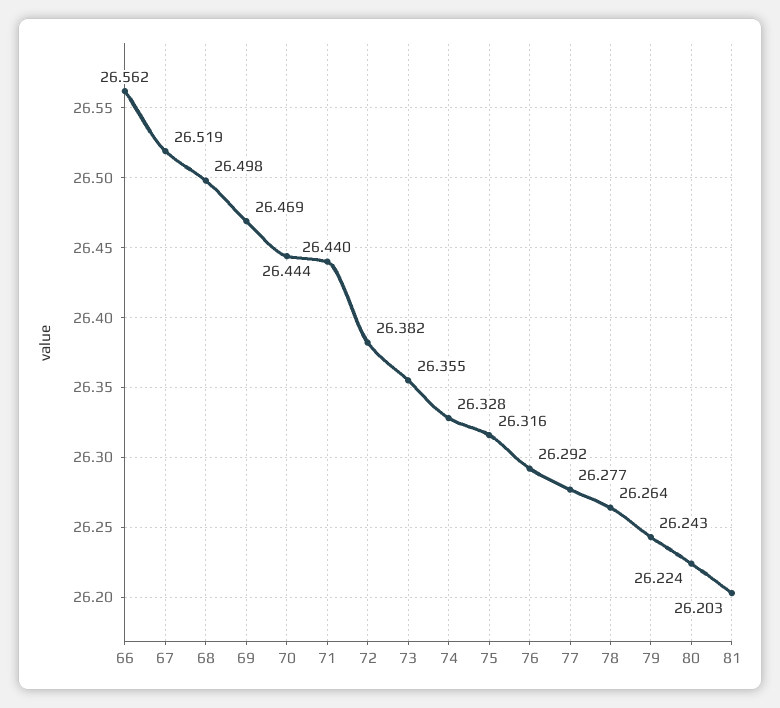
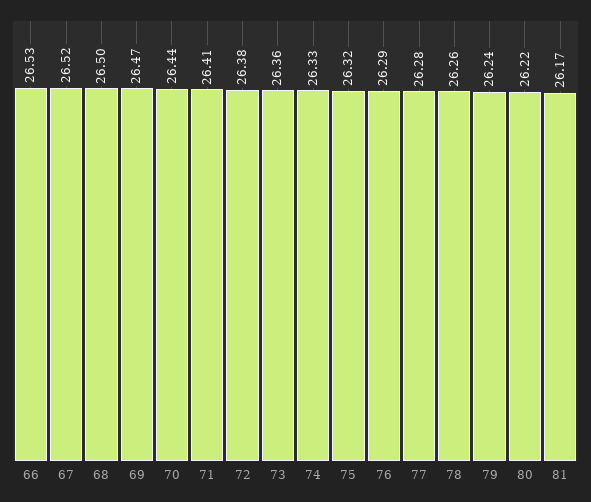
  {
-   "66": 26.562,
+   "66": 26.53,
    "67": 26.519,
    "68": 26.498,
    "69": 26.469,
    "70": 26.444,
-   "71": 26.44,
+   "71": 26.41,
    "72": 26.382,
    "73": 26.355,
    "74": 26.328,
    "75": 26.316,
    "76": 26.292,
    "77": 26.277,
    "78": 26.264,
    "79": 26.243,
    "80": 26.224,
-   "81": 26.203
+   "81": 26.17
  }

